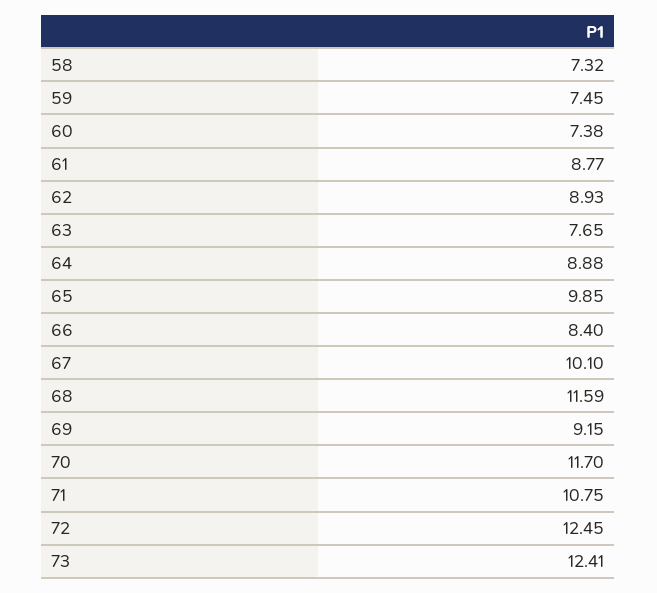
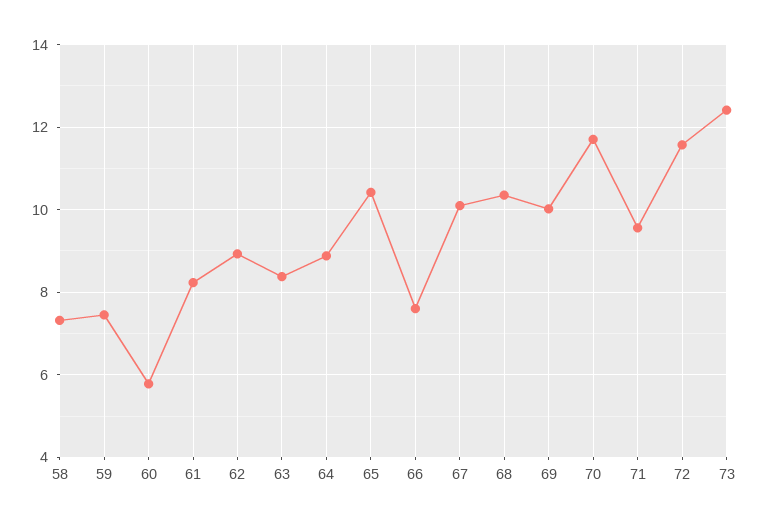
  {
    "58": 7.32,
    "59": 7.45,
-   "60": 7.38,
+   "60": 5.8,
-   "61": 8.77,
+   "61": 8.2,
    "62": 8.93,
-   "63": 7.65,
+   "63": 8.4,
    "64": 8.88,
-   "65": 9.85,
+   "65": 10.4,
-   "66": 8.4,
+   "66": 7.6,
    "67": 10.1,
-   "68": 11.59,
+   "68": 10.4,
-   "69": 9.15,
+   "69": 10,
    "70": 11.7,
-   "71": 10.75,
+   "71": 9.6,
-   "72": 12.45,
+   "72": 11.6,
    "73": 12.41
  }

